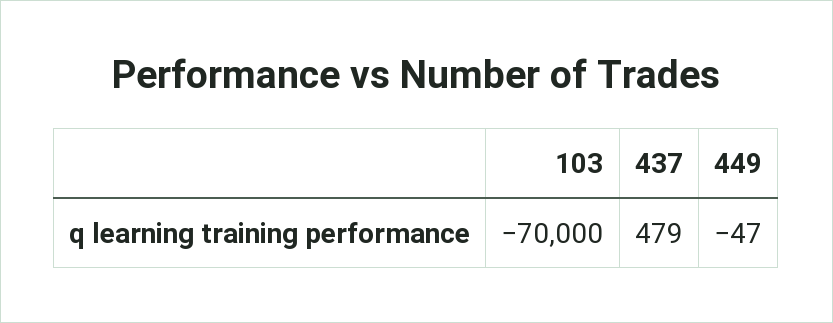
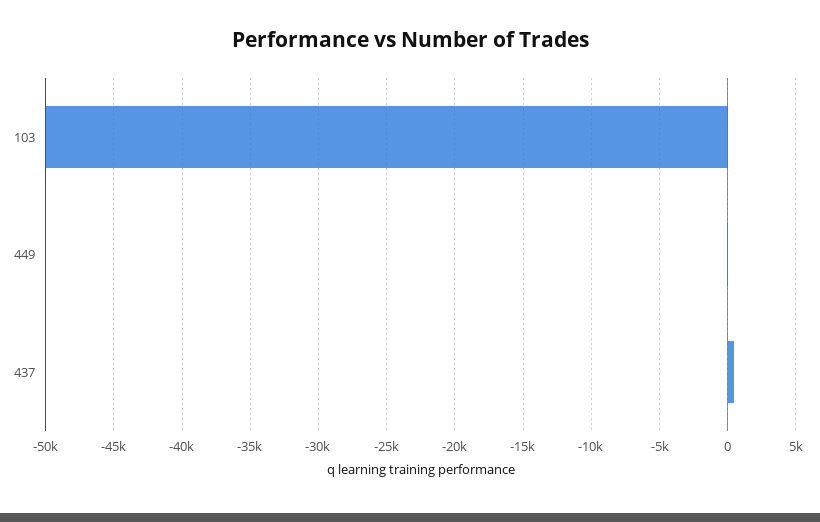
  {
-   "103": -70000,
+   "103": -50000,
    "437": 479,
    "449": -47
  }

